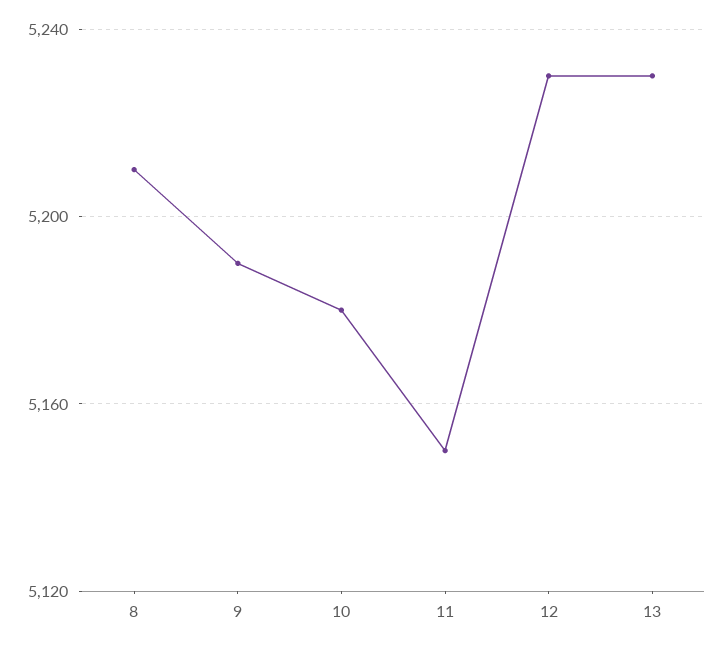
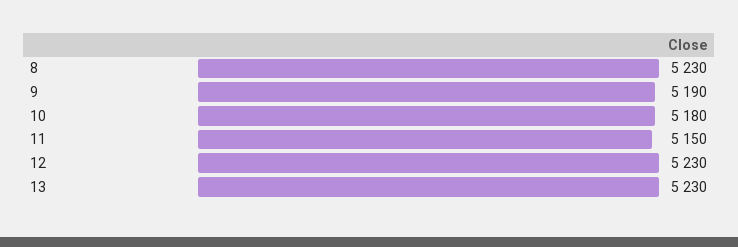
  {
-   "8": 5210,
+   "8": 5230,
    "9": 5190,
    "10": 5180,
    "11": 5150,
    "12": 5230,
    "13": 5230
  }

